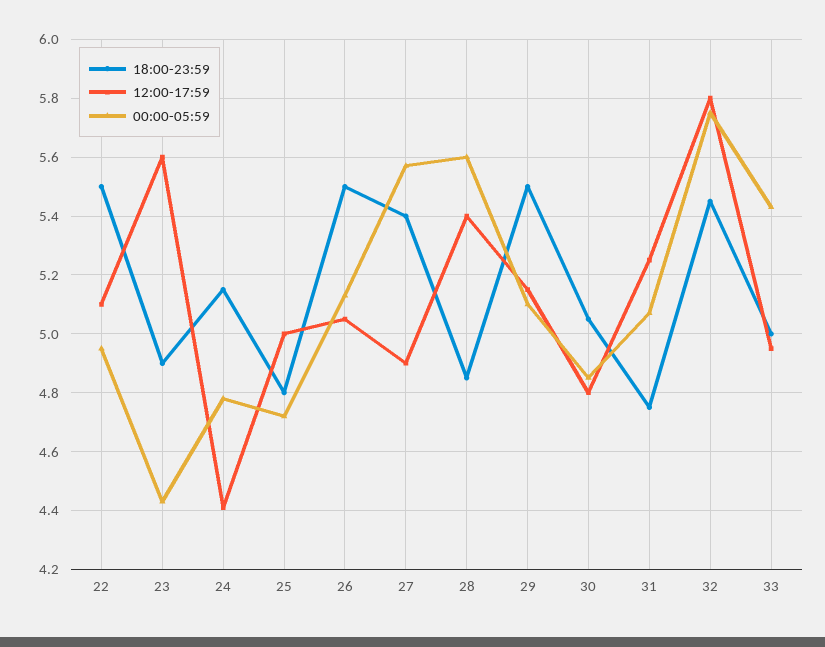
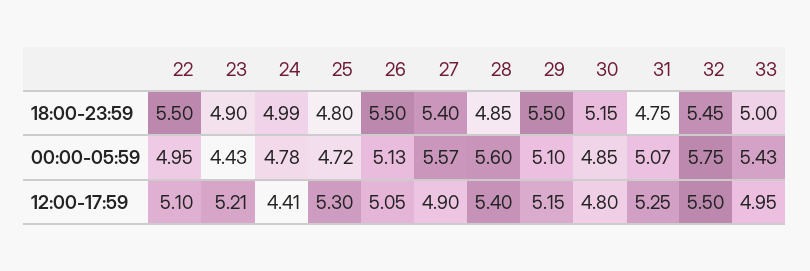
  {
    "18:00-23:59": {
      "22": 5.5,
      "23": 4.9,
-     "24": 5.15,
+     "24": 4.99,
      "25": 4.8,
      "26": 5.5,
      "27": 5.4,
      "28": 4.85,
      "29": 5.5,
-     "30": 5.05,
+     "30": 5.15,
      "31": 4.75,
      "32": 5.45,
      "33": 5
    },
    "12:00-17:59": {
      "22": 5.1,
-     "23": 5.6,
+     "23": 5.21,
      "24": 4.41,
-     "25": 5,
+     "25": 5.3,
      "26": 5.05,
      "27": 4.9,
      "28": 5.4,
      "29": 5.15,
      "30": 4.8,
      "31": 5.25,
-     "32": 5.8,
+     "32": 5.5,
      "33": 4.95
    },
    "00:00-05:59": {
      "22": 4.95,
      "23": 4.43,
      "24": 4.78,
      "25": 4.72,
      "26": 5.13,
      "27": 5.57,
      "28": 5.6,
      "29": 5.1,
      "30": 4.85,
      "31": 5.07,
      "32": 5.75,
      "33": 5.43
    }
  }

